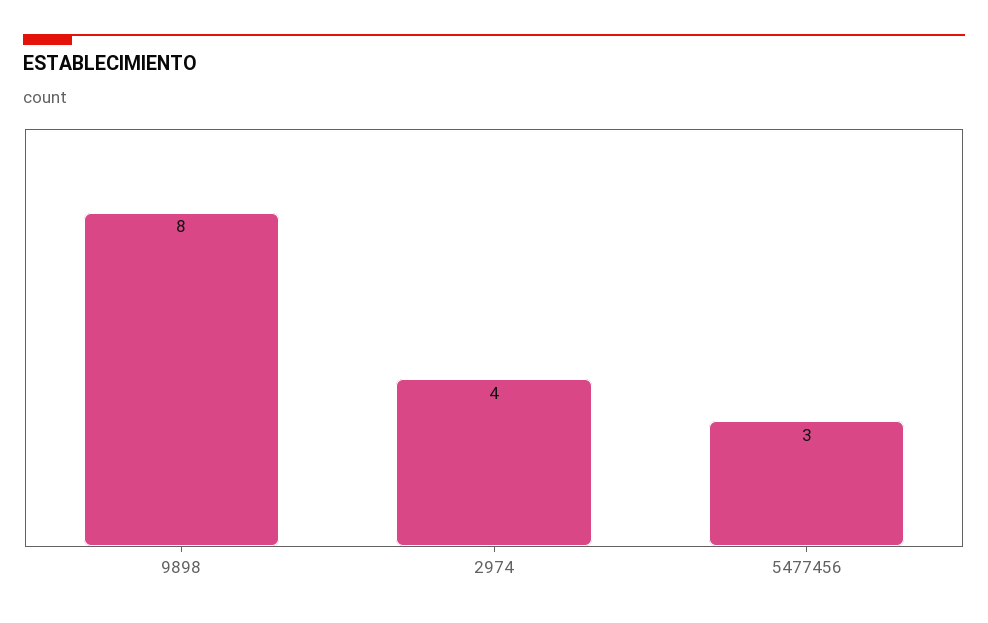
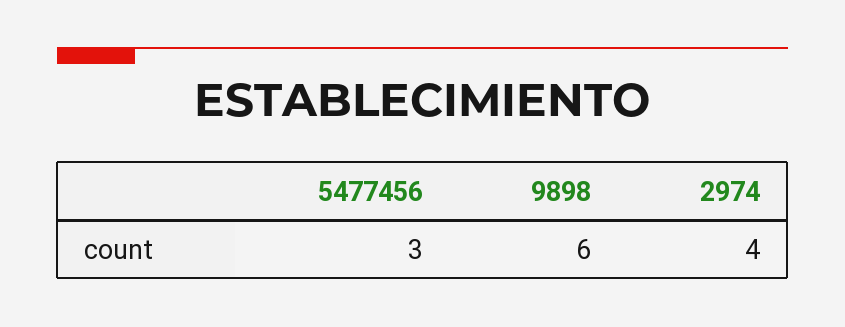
  {
-   "9898": 8,
+   "9898": 6,
    "2974": 4,
    "5477456": 3
  }

